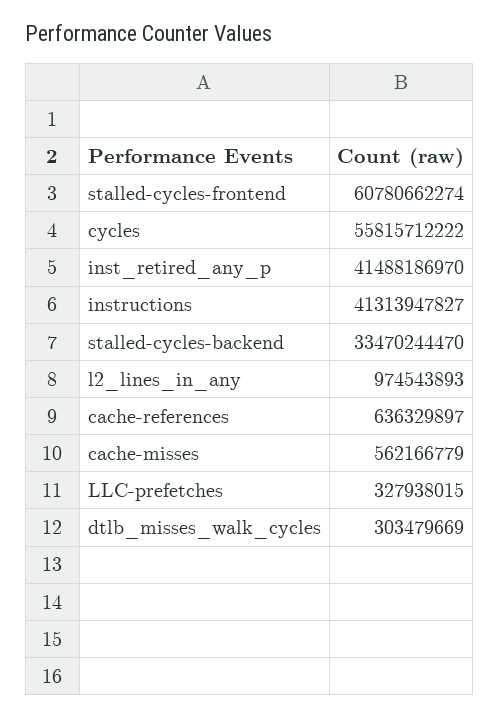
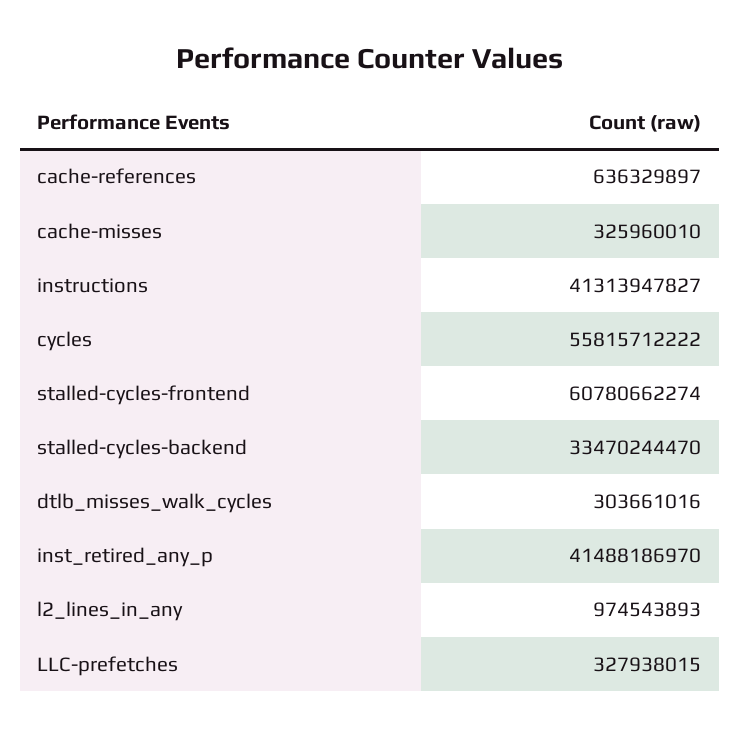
  {
    "stalled-cycles-frontend": 60780662274,
    "cycles": 55815712222,
    "inst_retired_any_p": 41488186970,
    "instructions": 41313947827,
    "stalled-cycles-backend": 33470244470,
    "l2_lines_in_any": 974543893,
    "cache-references": 636329897,
-   "cache-misses": 562166779,
+   "cache-misses": 325960010,
    "LLC-prefetches": 327938015,
-   "dtlb_misses_walk_cycles": 303479669
+   "dtlb_misses_walk_cycles": 303661016
  }

